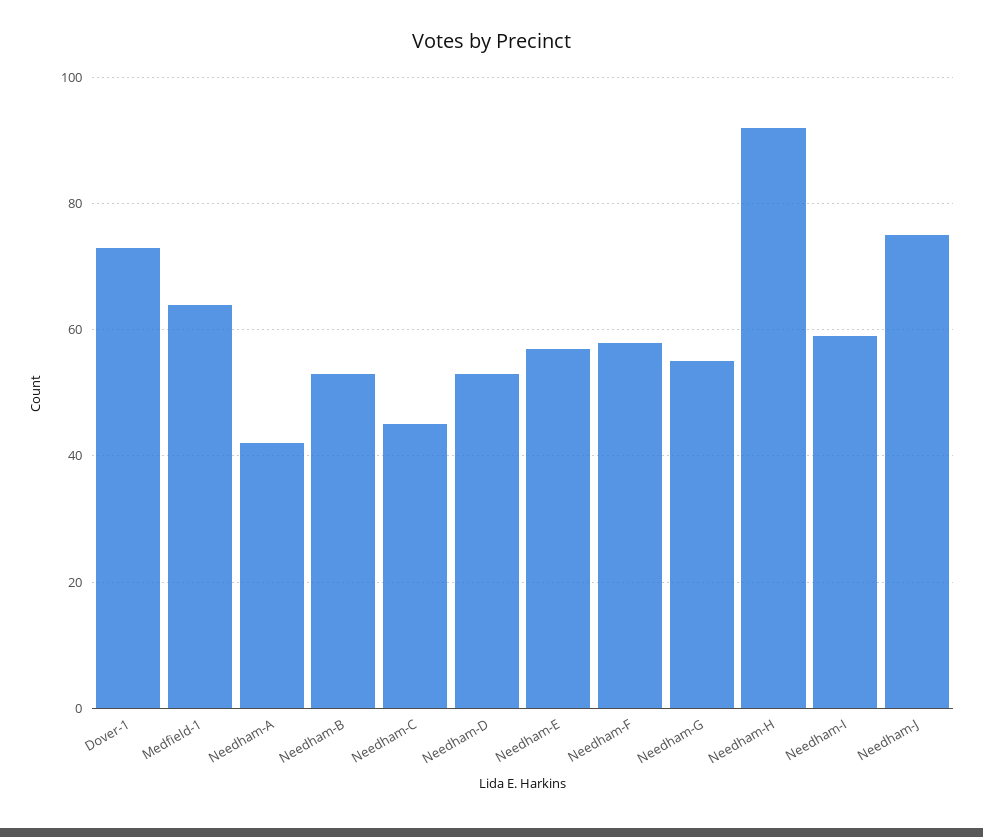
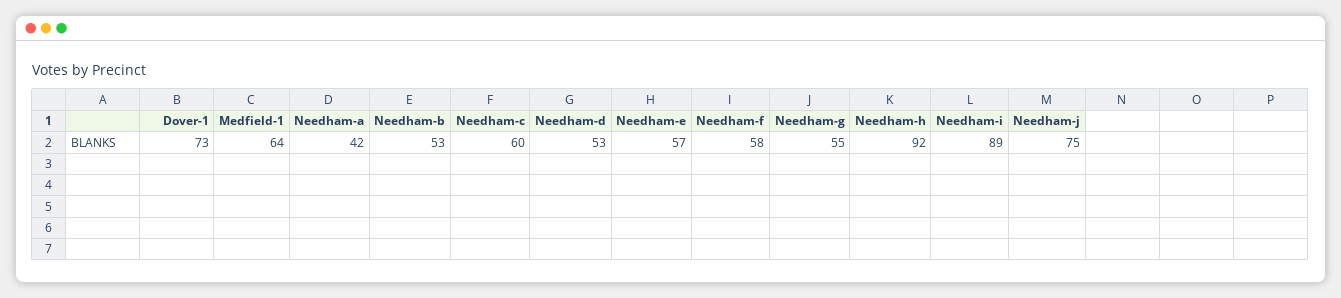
  {
    "Dover-1": 73,
    "Medfield-1": 64,
    "Needham-A": 42,
    "Needham-B": 53,
-   "Needham-C": 45,
+   "Needham-C": 60,
    "Needham-D": 53,
    "Needham-E": 57,
    "Needham-F": 58,
    "Needham-G": 55,
    "Needham-H": 92,
-   "Needham-I": 60,
+   "Needham-I": 89,
    "Needham-J": 75
  }

